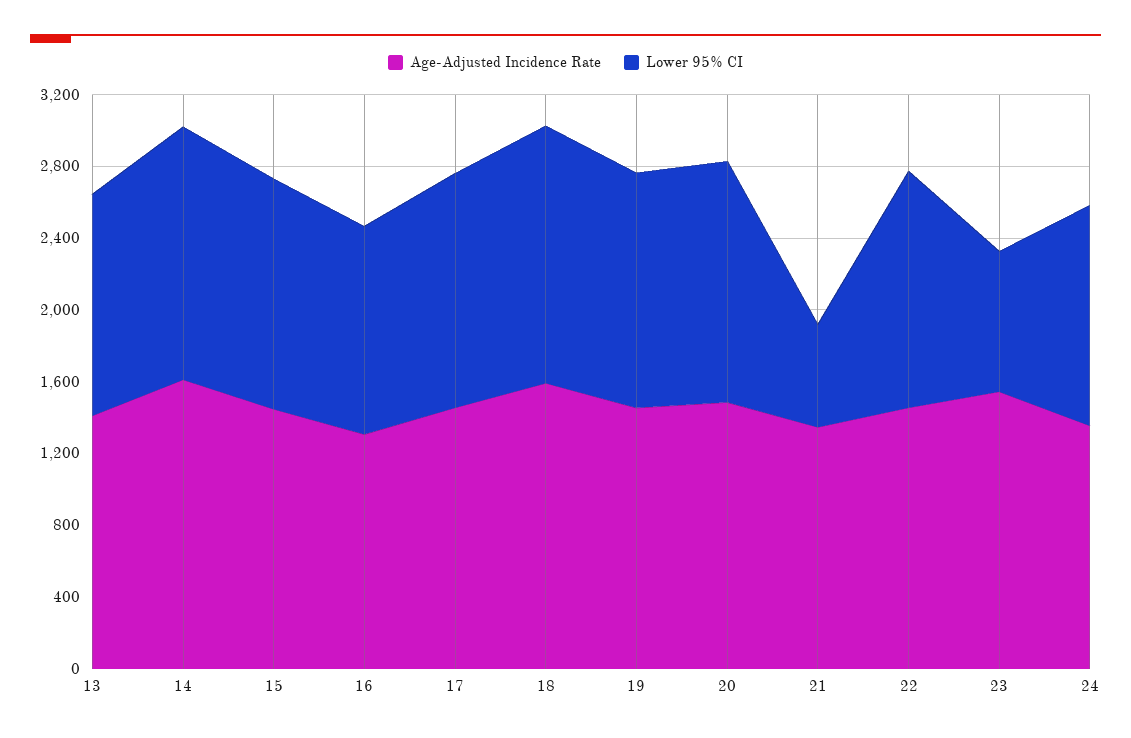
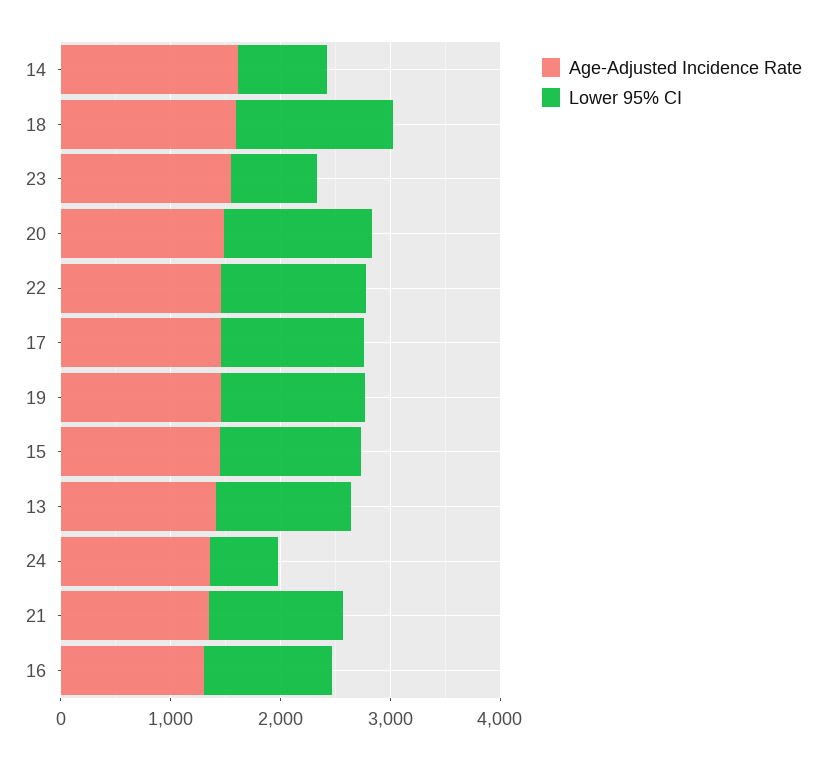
  {
    "Age-Adjusted Incidence Rate": {
      "13": 1400,
      "14": 1600,
      "15": 1400,
      "16": 1300,
      "17": 1500,
      "18": 1600,
      "19": 1500,
      "20": 1500,
      "21": 1300,
      "22": 1500,
      "23": 1500,
      "24": 1400
    },
    "Lower 95% CI": {
      "13": 1200,
-     "14": 1400,
+     "14": 800,
      "15": 1300,
      "16": 1200,
      "17": 1300,
      "18": 1400,
      "19": 1300,
      "20": 1300,
-     "21": 600,
+     "21": 1200,
      "22": 1300,
      "23": 800,
-     "24": 1200
+     "24": 600
    }
  }

